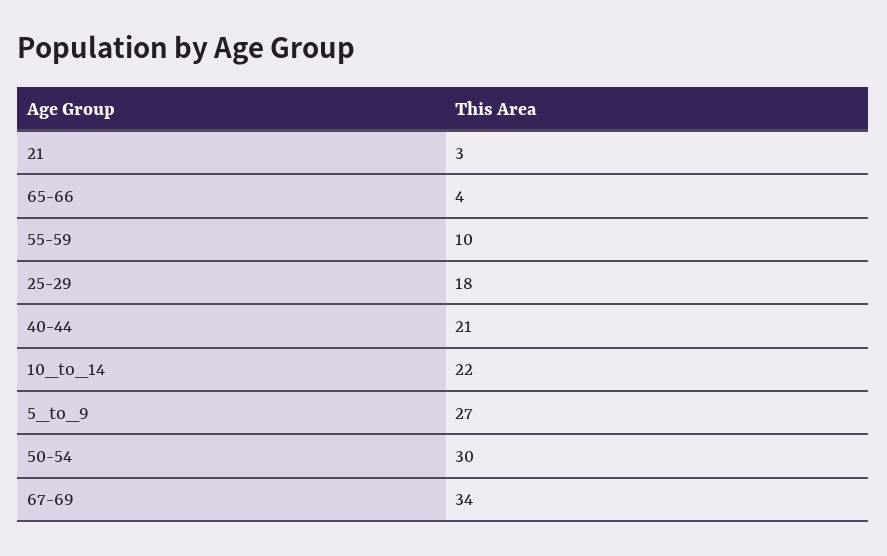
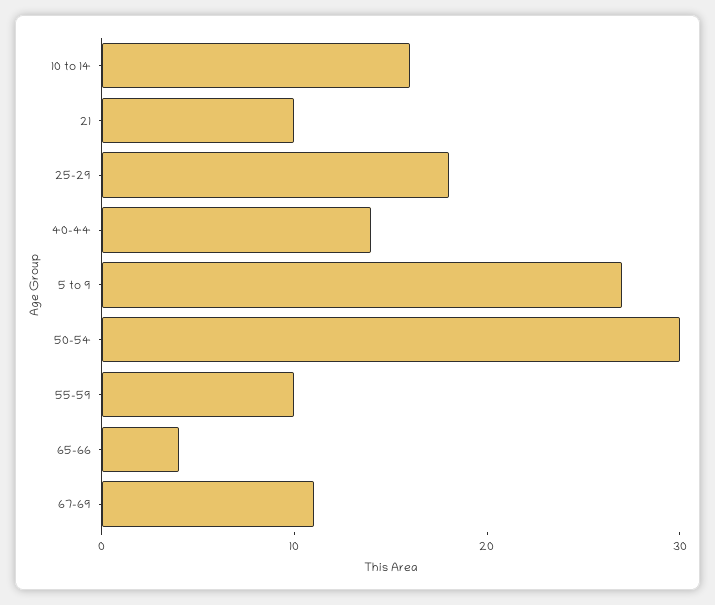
  {
-   "21": 3,
+   "21": 10,
    "65-66": 4,
    "55-59": 10,
    "25-29": 18,
-   "40-44": 21,
+   "40-44": 14,
-   "10_to_14": 22,
+   "10_to_14": 16,
    "5_to_9": 27,
    "50-54": 30,
-   "67-69": 34
+   "67-69": 11
  }

